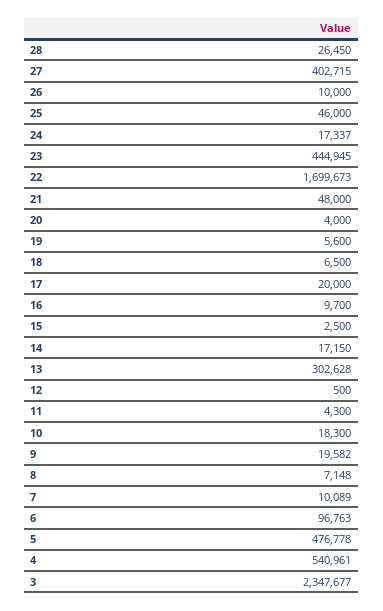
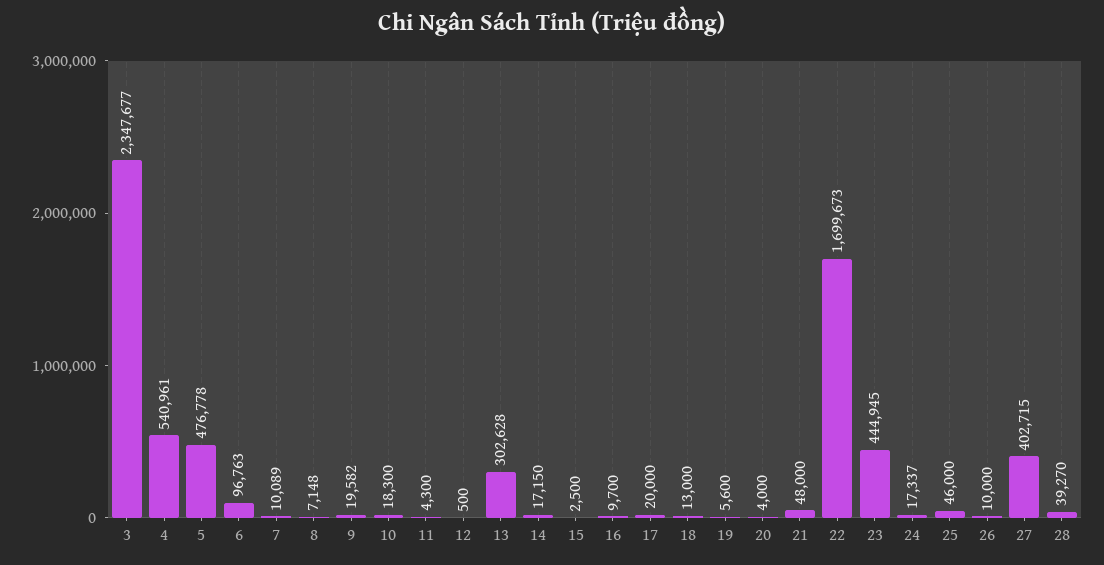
  {
-   "28": 26450,
+   "28": 39270,
    "27": 402715,
    "26": 10000,
    "25": 46000,
    "24": 17337,
    "23": 444945,
    "22": 1699673,
    "21": 48000,
    "20": 4000,
    "19": 5600,
-   "18": 6500,
+   "18": 13000,
    "17": 20000,
    "16": 9700,
    "15": 2500,
    "14": 17150,
    "13": 302628,
    "12": 500,
    "11": 4300,
    "10": 18300,
    "9": 19582,
    "8": 7148,
    "7": 10089,
    "6": 96763,
    "5": 476778,
    "4": 540961,
    "3": 2347677
  }

